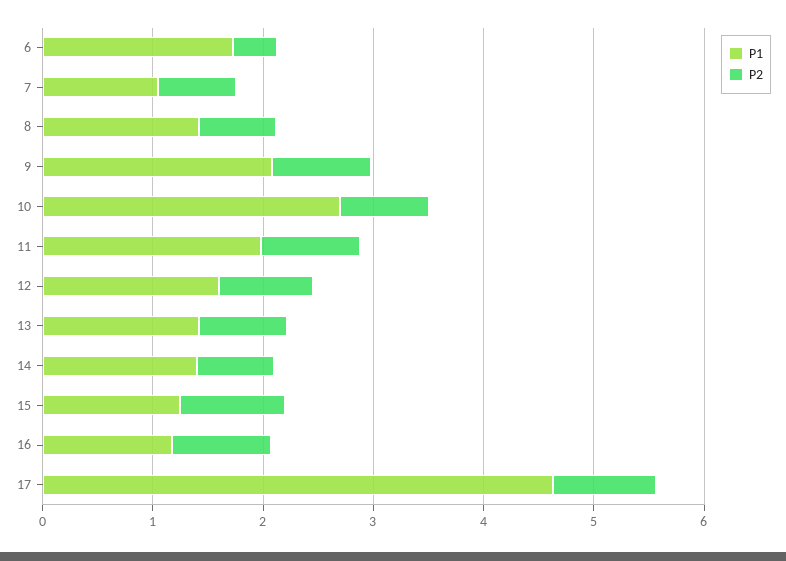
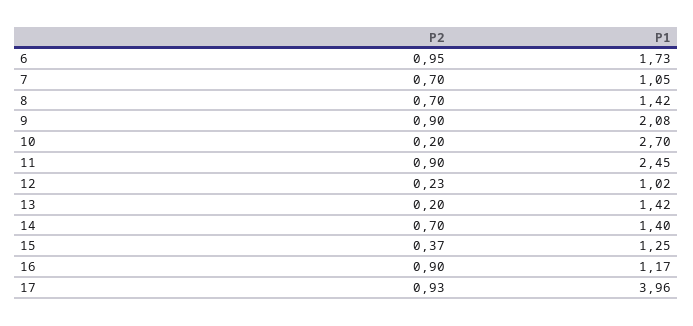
  {
    "P1": {
      "6": 1.73,
      "7": 1.05,
      "8": 1.42,
      "9": 2.08,
      "10": 2.7,
-     "11": 2,
+     "11": 2.45,
-     "12": 1.6,
+     "12": 1.02,
      "13": 1.42,
      "14": 1.4,
      "15": 1.25,
      "16": 1.17,
-     "17": 4.6
+     "17": 3.96
    },
    "P2": {
-     "6": 0.4,
+     "6": 0.95,
      "7": 0.7,
      "8": 0.7,
      "9": 0.9,
-     "10": 0.8,
+     "10": 0.2,
      "11": 0.9,
-     "12": 0.8,
+     "12": 0.23,
-     "13": 0.8,
+     "13": 0.2,
      "14": 0.7,
-     "15": 1,
+     "15": 0.37,
      "16": 0.9,
      "17": 0.93
    }
  }

